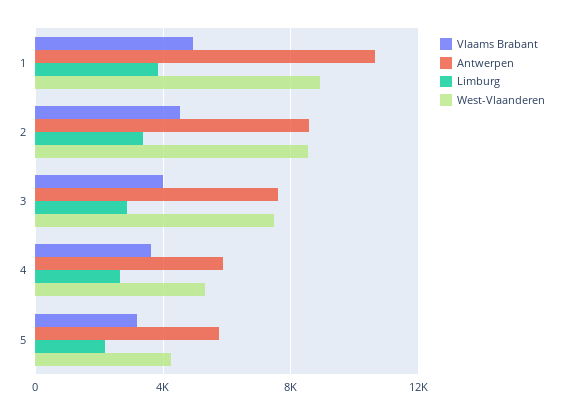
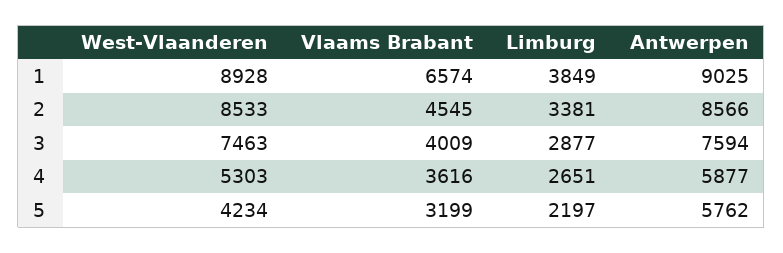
  {
    "Vlaams Brabant": {
-     "1": 5000,
+     "1": 6574,
      "2": 4545,
      "3": 4009,
      "4": 3616,
      "5": 3199
    },
    "Antwerpen": {
-     "1": 10500,
+     "1": 9025,
      "2": 8566,
      "3": 7594,
      "4": 5877,
      "5": 5762
    },
    "Limburg": {
      "1": 3849,
      "2": 3381,
      "3": 2877,
      "4": 2651,
      "5": 2197
    },
    "West-Vlaanderen": {
      "1": 8928,
      "2": 8533,
      "3": 7463,
      "4": 5303,
      "5": 4234
    }
  }

